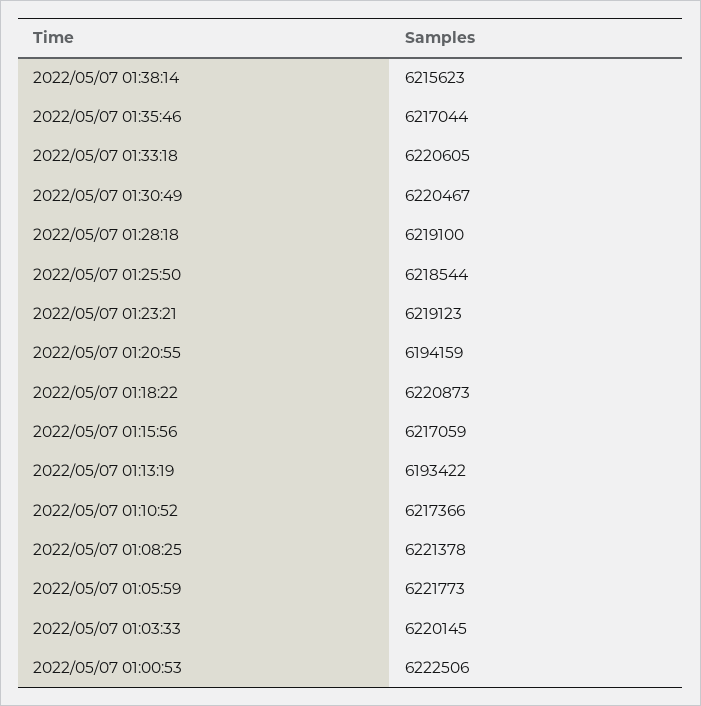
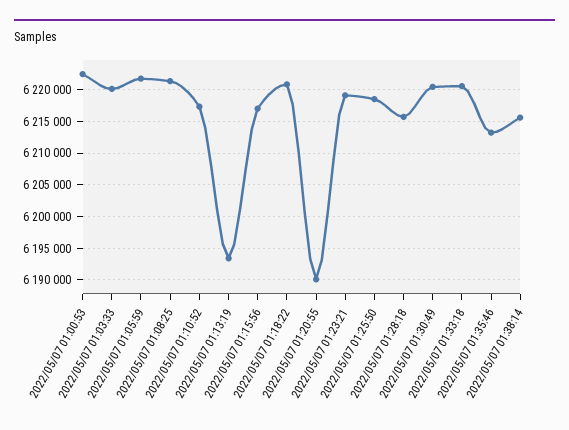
  {
    "2022/05/07 01:38:14": 6215623,
-   "2022/05/07 01:35:46": 6217044,
+   "2022/05/07 01:35:46": 6213000,
    "2022/05/07 01:33:18": 6220605,
    "2022/05/07 01:30:49": 6220467,
-   "2022/05/07 01:28:18": 6219100,
+   "2022/05/07 01:28:18": 6216000,
    "2022/05/07 01:25:50": 6218544,
    "2022/05/07 01:23:21": 6219123,
-   "2022/05/07 01:20:55": 6194159,
+   "2022/05/07 01:20:55": 6190000,
    "2022/05/07 01:18:22": 6220873,
    "2022/05/07 01:15:56": 6217059,
    "2022/05/07 01:13:19": 6193422,
    "2022/05/07 01:10:52": 6217366,
    "2022/05/07 01:08:25": 6221378,
    "2022/05/07 01:05:59": 6221773,
    "2022/05/07 01:03:33": 6220145,
    "2022/05/07 01:00:53": 6222506
  }

